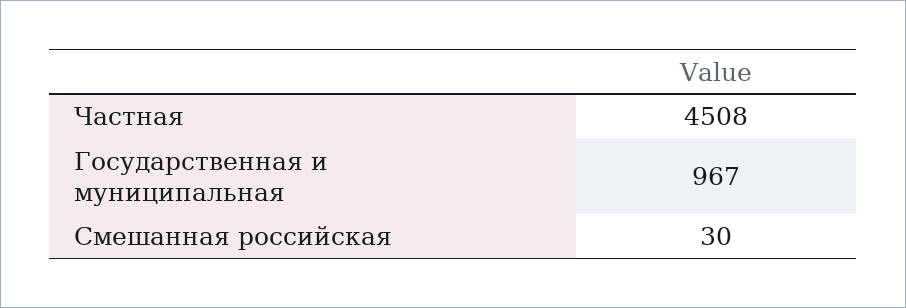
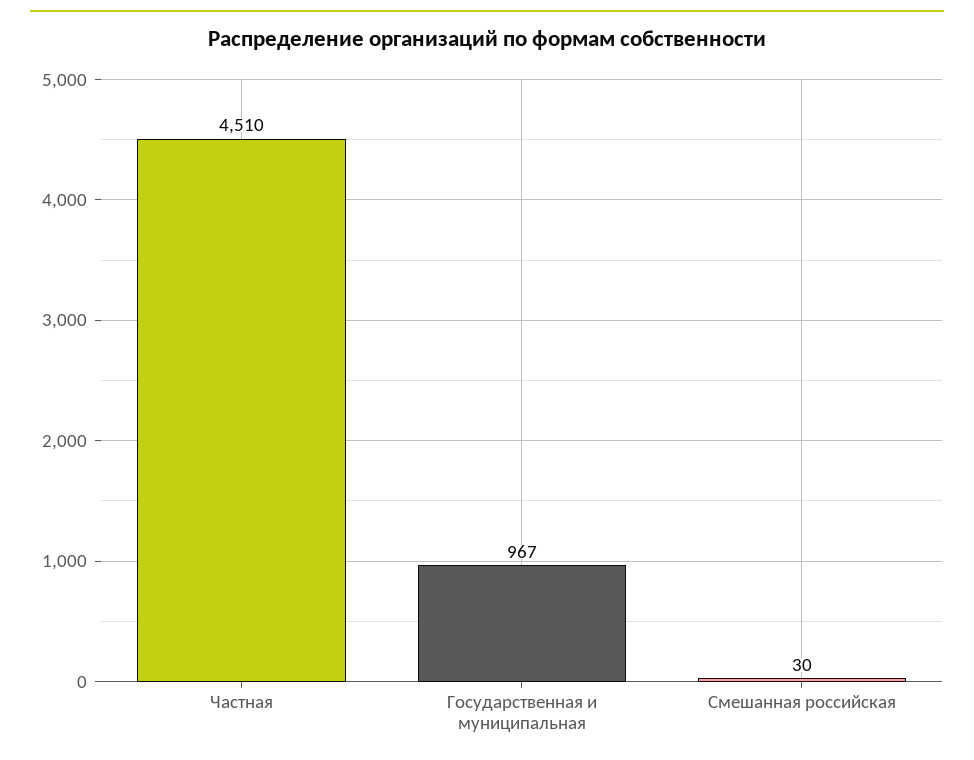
  {
-   "Частная": 4508,
+   "Частная": 4510,
    "Государственная и муниципальная": 967,
    "Смешанная российская": 30
  }

